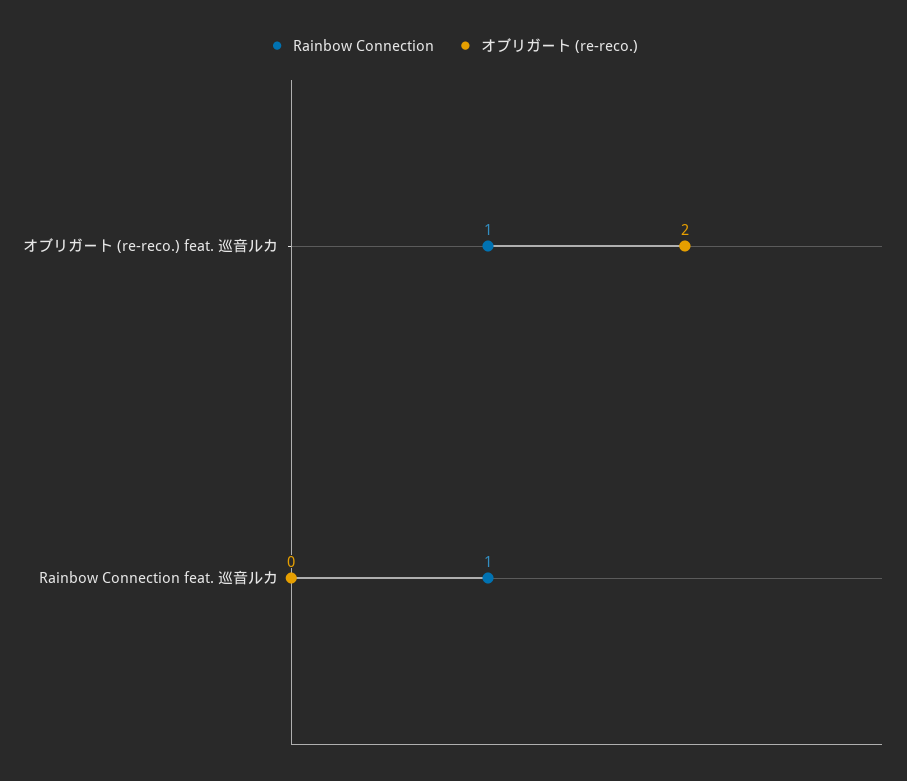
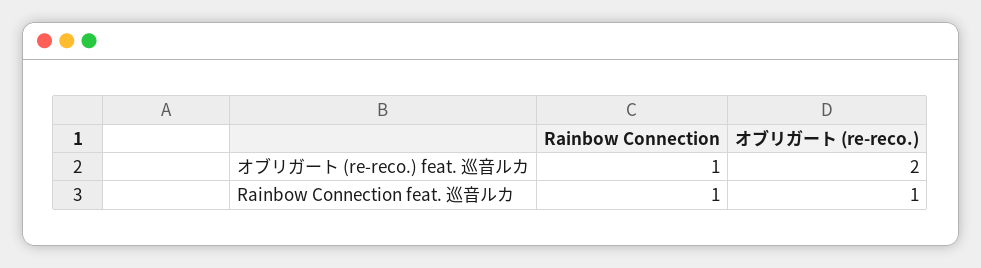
  {
    "Rainbow Connection": {
      "オブリガート (re-reco.) feat. 巡音ルカ": 1,
      "Rainbow Connection feat. 巡音ルカ": 1
    },
    "オブリガート (re-reco.)": {
      "オブリガート (re-reco.) feat. 巡音ルカ": 2,
-     "Rainbow Connection feat. 巡音ルカ": 0
+     "Rainbow Connection feat. 巡音ルカ": 1
    }
  }

